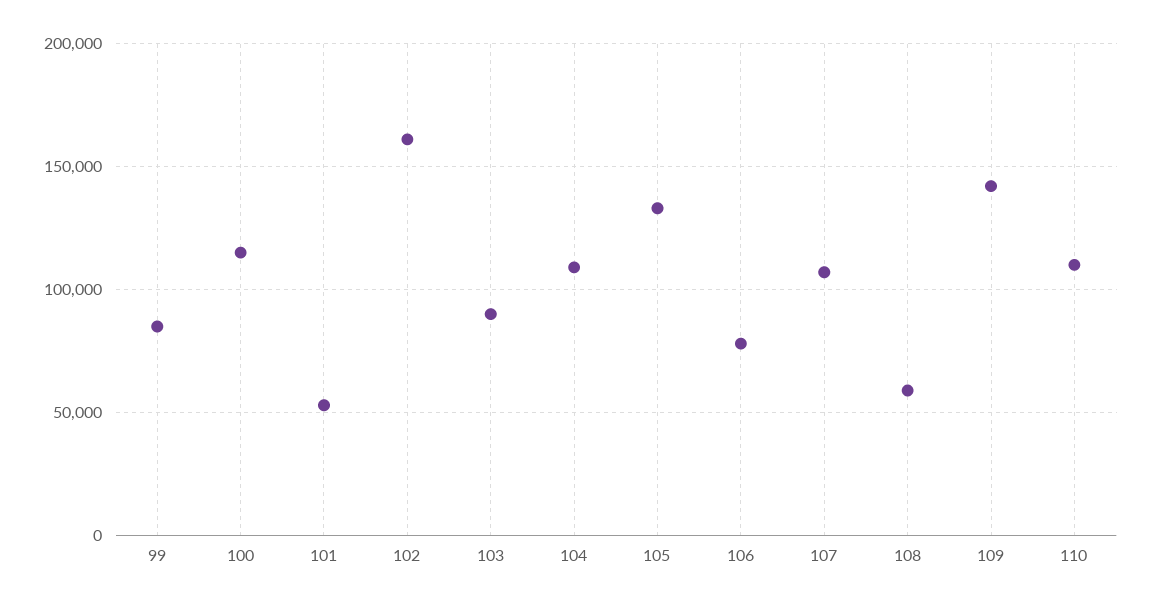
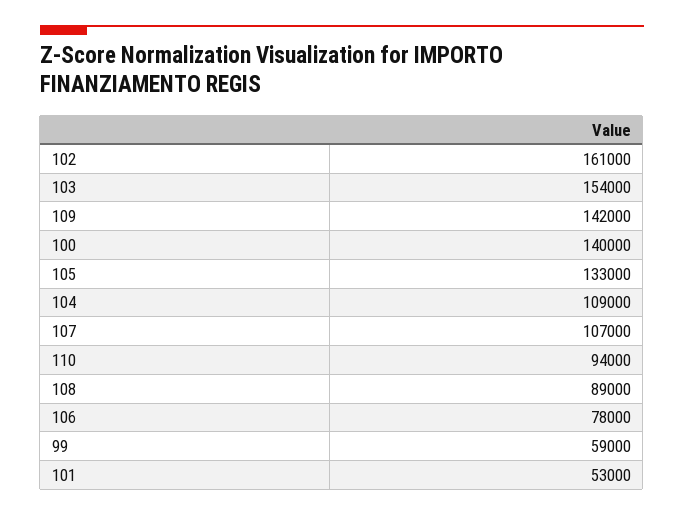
  {
-   "99": 85000,
+   "99": 59000,
-   "100": 115000,
+   "100": 140000,
    "101": 53000,
    "102": 161000,
-   "103": 90000,
+   "103": 154000,
    "104": 109000,
    "105": 133000,
    "106": 78000,
    "107": 107000,
-   "108": 60000,
+   "108": 89000,
    "109": 142000,
-   "110": 110000
+   "110": 94000
  }

